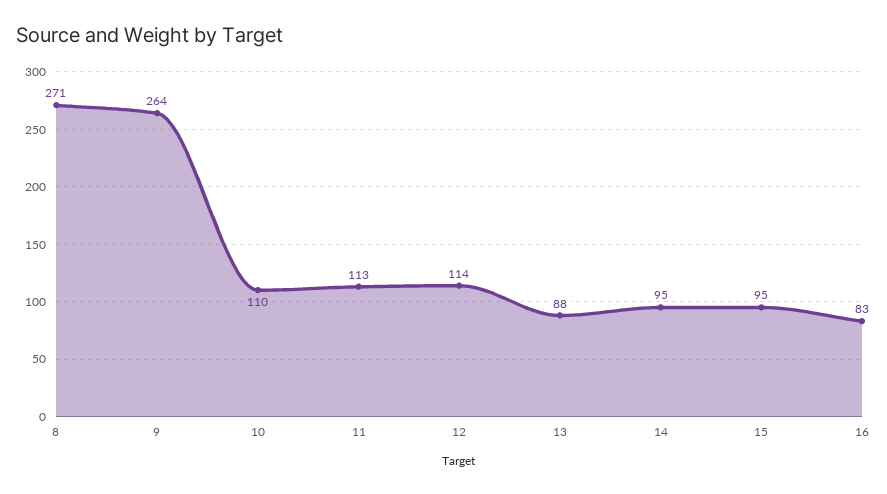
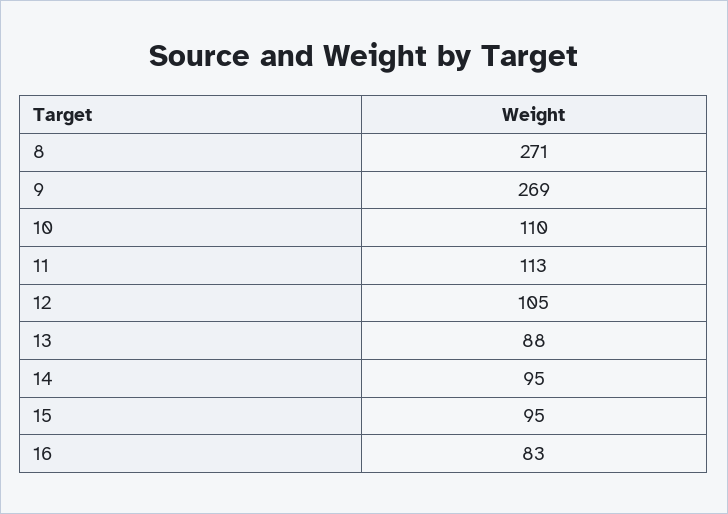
  {
    "8": 271,
-   "9": 264,
+   "9": 269,
    "10": 110,
    "11": 113,
-   "12": 114,
+   "12": 105,
    "13": 88,
    "14": 95,
    "15": 95,
    "16": 83
  }

